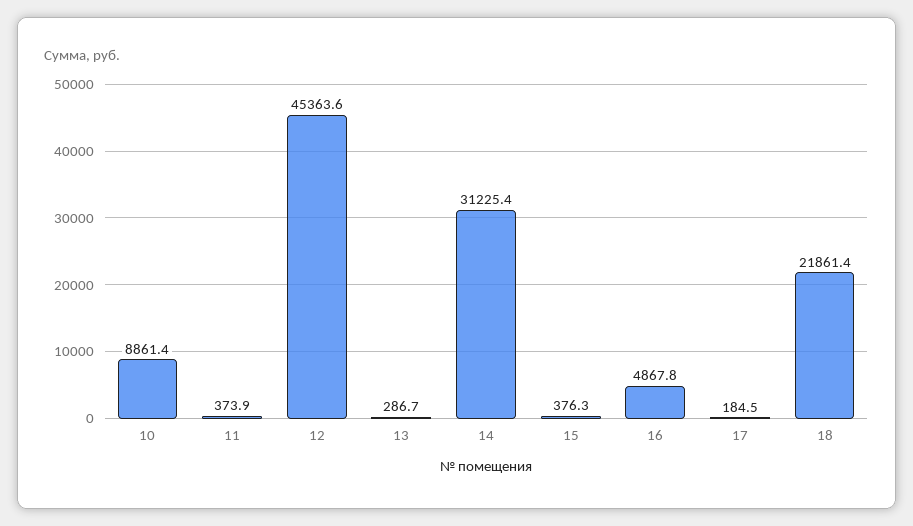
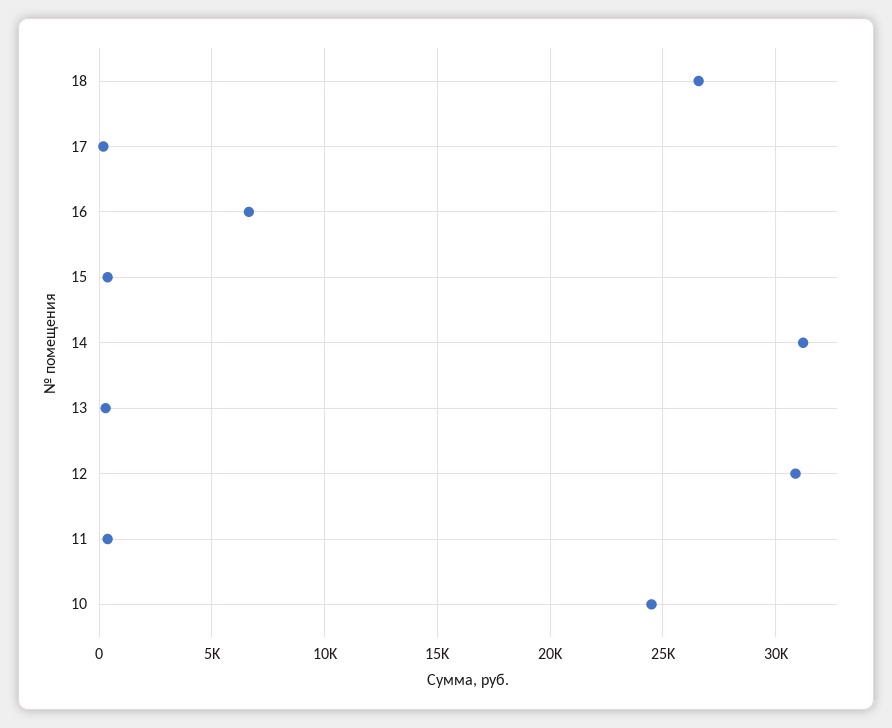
  {
-   "10": 8861.4,
+   "10": 24500,
    "11": 373.9,
-   "12": 45363.6,
+   "12": 31000,
    "13": 286.7,
    "14": 31225.4,
    "15": 376.3,
-   "16": 4867.8,
+   "16": 6500,
    "17": 184.5,
-   "18": 21861.4
+   "18": 26500
  }

